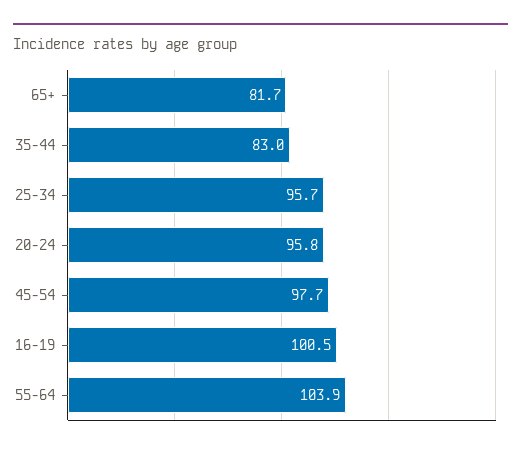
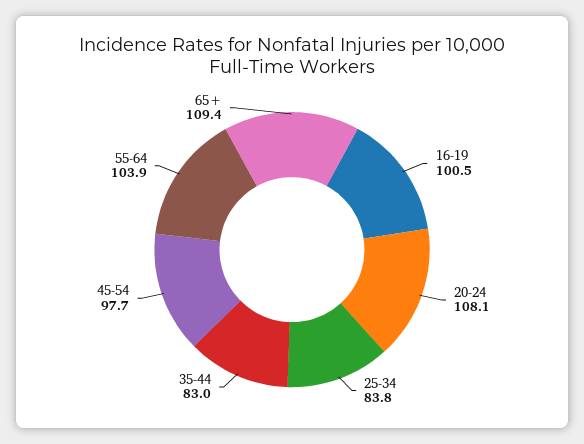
  {
-   "65+": 81.7,
+   "65+": 109.4,
    "35-44": 83,
-   "25-34": 95.7,
+   "25-34": 83.8,
-   "20-24": 95.8,
+   "20-24": 108.1,
    "45-54": 97.7,
    "16-19": 100.5,
    "55-64": 103.9
  }

